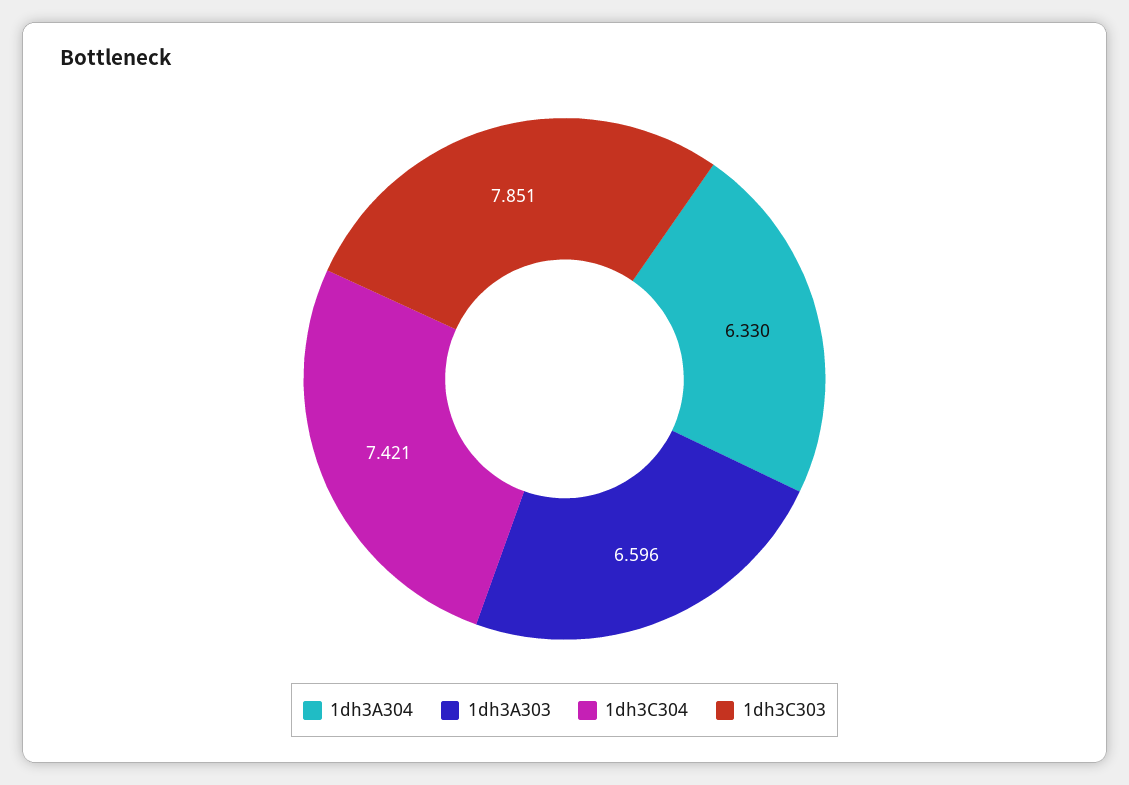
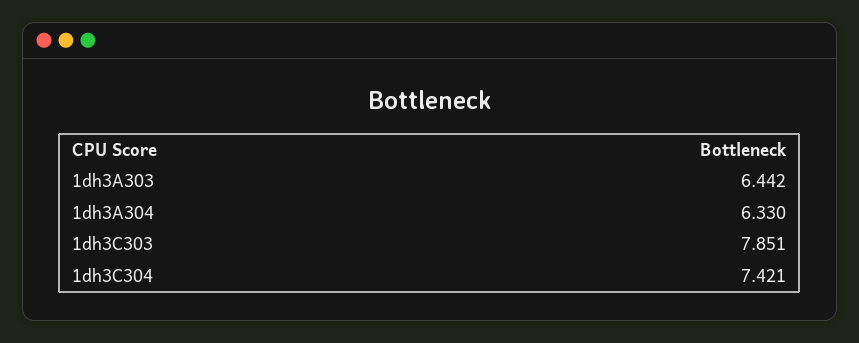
  {
    "1dh3A304": 6.33,
-   "1dh3A303": 6.596,
+   "1dh3A303": 6.442,
    "1dh3C304": 7.421,
    "1dh3C303": 7.851
  }

